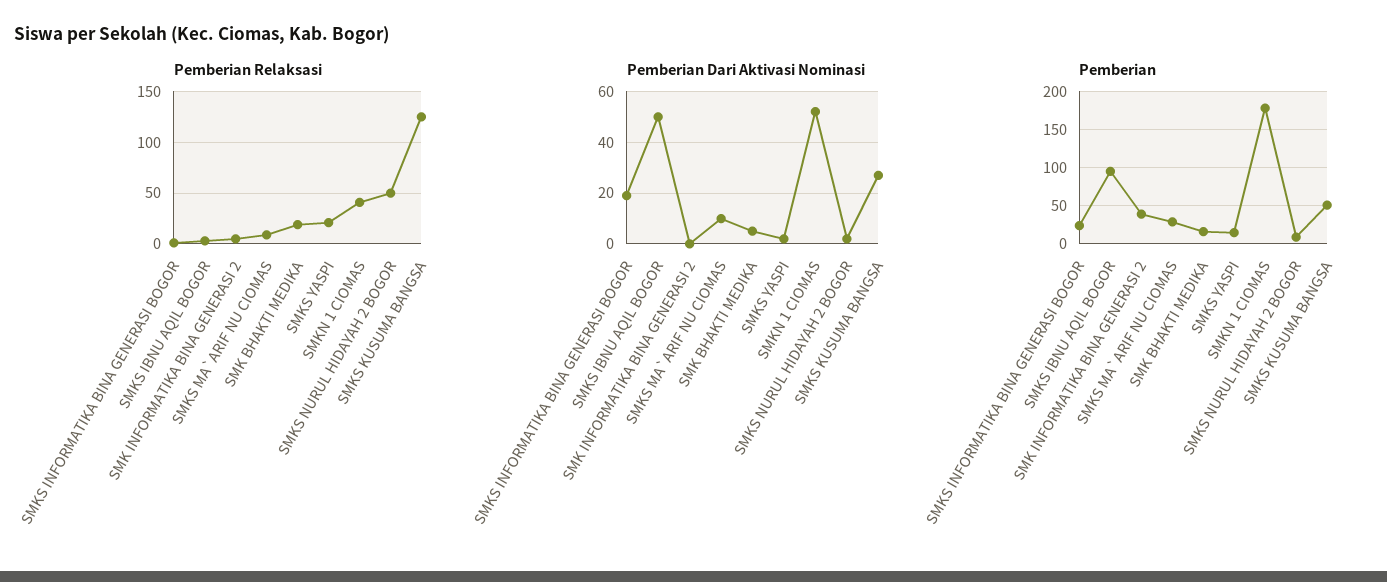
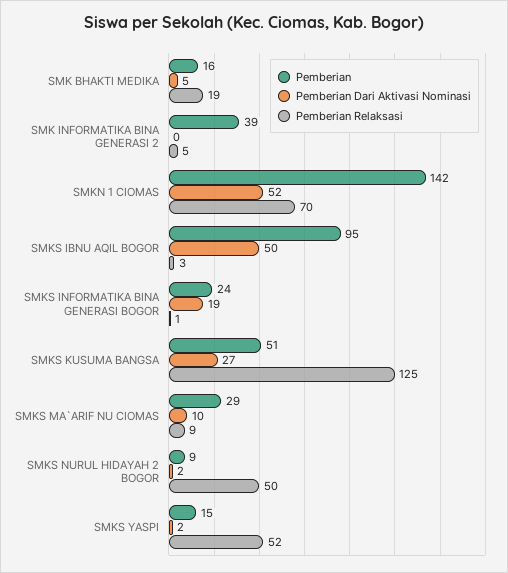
  {
    "Pemberian Relaksasi": {
      "SMKS INFORMATIKA BINA GENERASI BOGOR": 1,
      "SMKS IBNU AQIL BOGOR": 3,
      "SMK INFORMATIKA BINA GENERASI 2": 5,
      "SMKS MA`ARIF NU CIOMAS": 9,
      "SMK BHAKTI MEDIKA": 19,
-     "SMKS YASPI": 20,
+     "SMKS YASPI": 52,
-     "SMKN 1 CIOMAS": 40,
+     "SMKN 1 CIOMAS": 70,
      "SMKS NURUL HIDAYAH 2 BOGOR": 50,
      "SMKS KUSUMA BANGSA": 125
    },
    "Pemberian Dari Aktivasi Nominasi": {
      "SMKS INFORMATIKA BINA GENERASI BOGOR": 19,
      "SMKS IBNU AQIL BOGOR": 50,
      "SMK INFORMATIKA BINA GENERASI 2": 0,
      "SMKS MA`ARIF NU CIOMAS": 10,
      "SMK BHAKTI MEDIKA": 5,
      "SMKS YASPI": 2,
      "SMKN 1 CIOMAS": 52,
      "SMKS NURUL HIDAYAH 2 BOGOR": 2,
      "SMKS KUSUMA BANGSA": 27
    },
    "Pemberian": {
      "SMKS INFORMATIKA BINA GENERASI BOGOR": 24,
      "SMKS IBNU AQIL BOGOR": 95,
      "SMK INFORMATIKA BINA GENERASI 2": 39,
      "SMKS MA`ARIF NU CIOMAS": 29,
      "SMK BHAKTI MEDIKA": 16,
      "SMKS YASPI": 15,
-     "SMKN 1 CIOMAS": 180,
+     "SMKN 1 CIOMAS": 142,
      "SMKS NURUL HIDAYAH 2 BOGOR": 9,
      "SMKS KUSUMA BANGSA": 51
    }
  }

